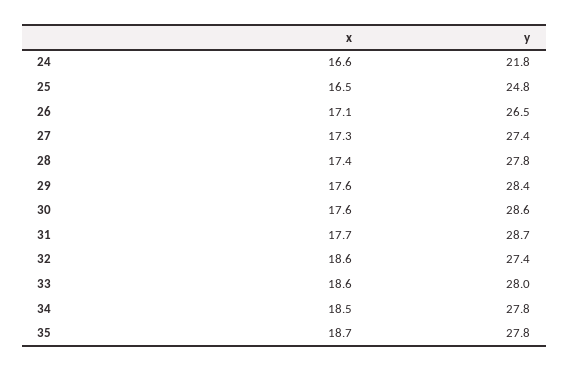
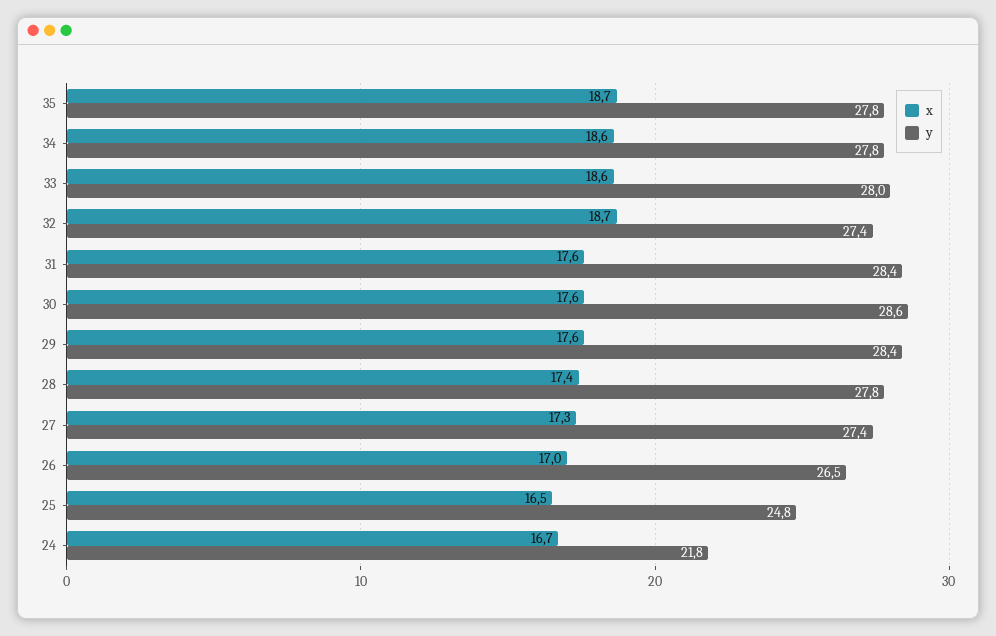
  {
    "x": {
-     "24": 16.6,
+     "24": 16.7,
      "25": 16.5,
-     "26": 17.1,
+     "26": 17,
      "27": 17.3,
      "28": 17.4,
      "29": 17.6,
      "30": 17.6,
-     "31": 17.7,
+     "31": 17.6,
-     "32": 18.6,
+     "32": 18.7,
      "33": 18.6,
-     "34": 18.5,
+     "34": 18.6,
      "35": 18.7
    },
    "y": {
      "24": 21.8,
      "25": 24.8,
      "26": 26.5,
      "27": 27.4,
      "28": 27.8,
      "29": 28.4,
      "30": 28.6,
-     "31": 28.7,
+     "31": 28.4,
      "32": 27.4,
      "33": 28,
      "34": 27.8,
      "35": 27.8
    }
  }

